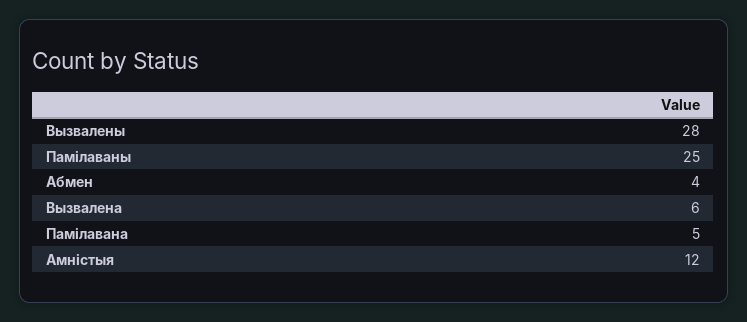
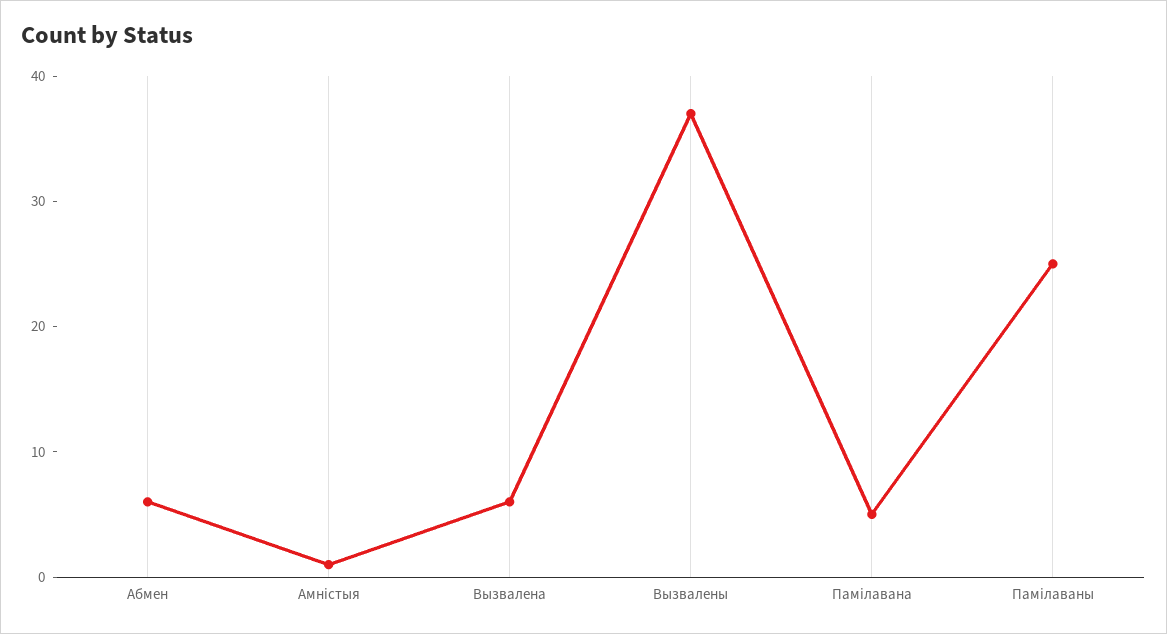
  {
-   "Вызвалены": 28,
+   "Вызвалены": 37,
    "Памілаваны": 25,
-   "Абмен": 4,
+   "Абмен": 6,
    "Вызвалена": 6,
    "Памілавана": 5,
-   "Амністыя": 12
+   "Амністыя": 1
  }

